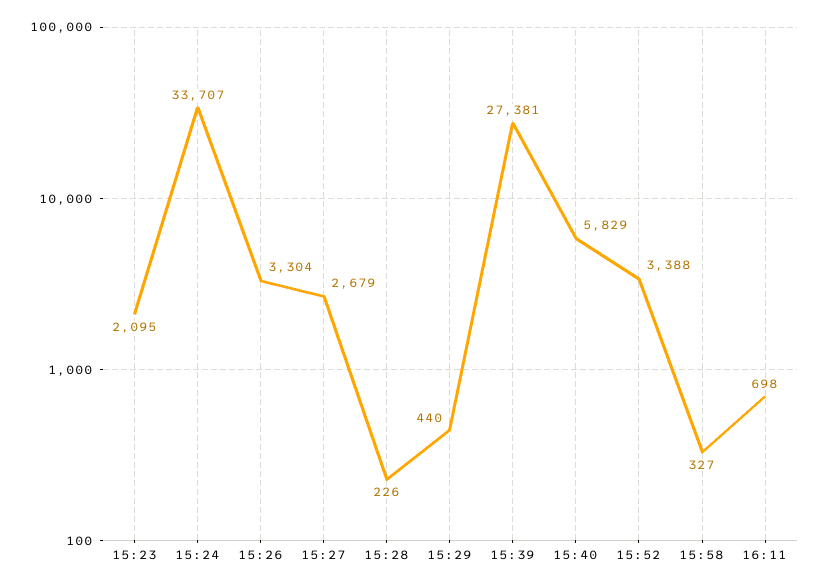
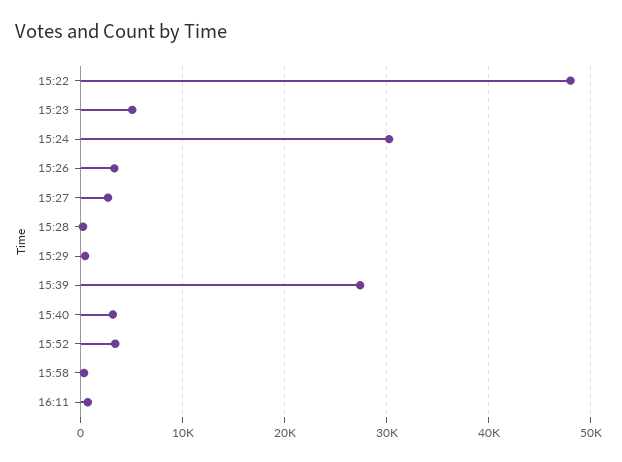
  {
-   "15:23": 2095,
+   "15:23": 5000,
-   "15:24": 33707,
+   "15:24": 30000,
    "15:26": 3304,
    "15:27": 2679,
    "15:28": 226,
    "15:29": 440,
    "15:39": 27381,
-   "15:40": 5829,
+   "15:40": 3000,
    "15:52": 3388,
    "15:58": 327,
-   "16:11": 698
+   "16:11": 698,
+   "15:22": 48000
  }

